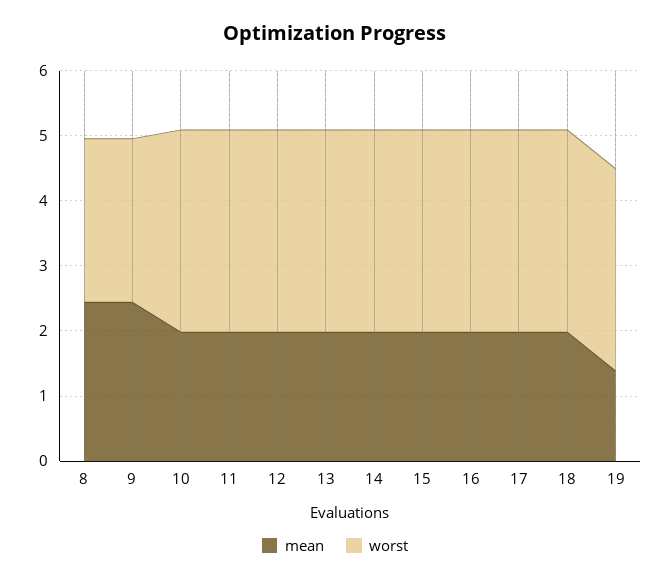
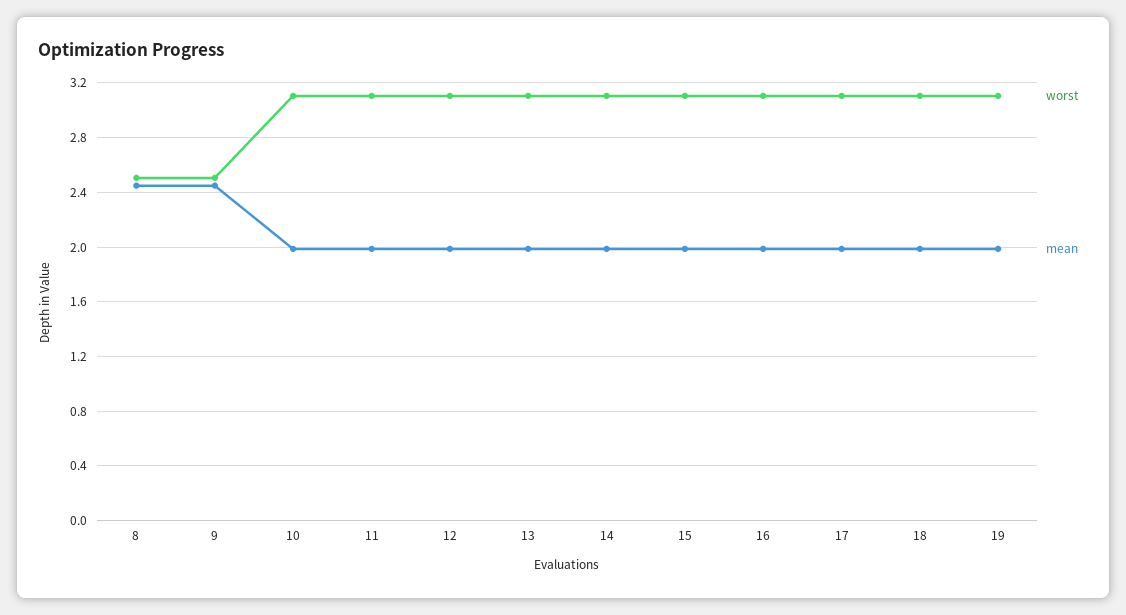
  {
    "mean": {
      "8": 2.45,
      "9": 2.45,
      "10": 2,
      "11": 2,
      "12": 2,
      "13": 2,
      "14": 2,
      "15": 2,
      "16": 2,
      "17": 2,
      "18": 2,
-     "19": 1.4
+     "19": 2
    },
    "worst": {
      "8": 2.5,
      "9": 2.5,
      "10": 3.1,
      "11": 3.1,
      "12": 3.1,
      "13": 3.1,
      "14": 3.1,
      "15": 3.1,
      "16": 3.1,
      "17": 3.1,
      "18": 3.1,
      "19": 3.1
    }
  }

